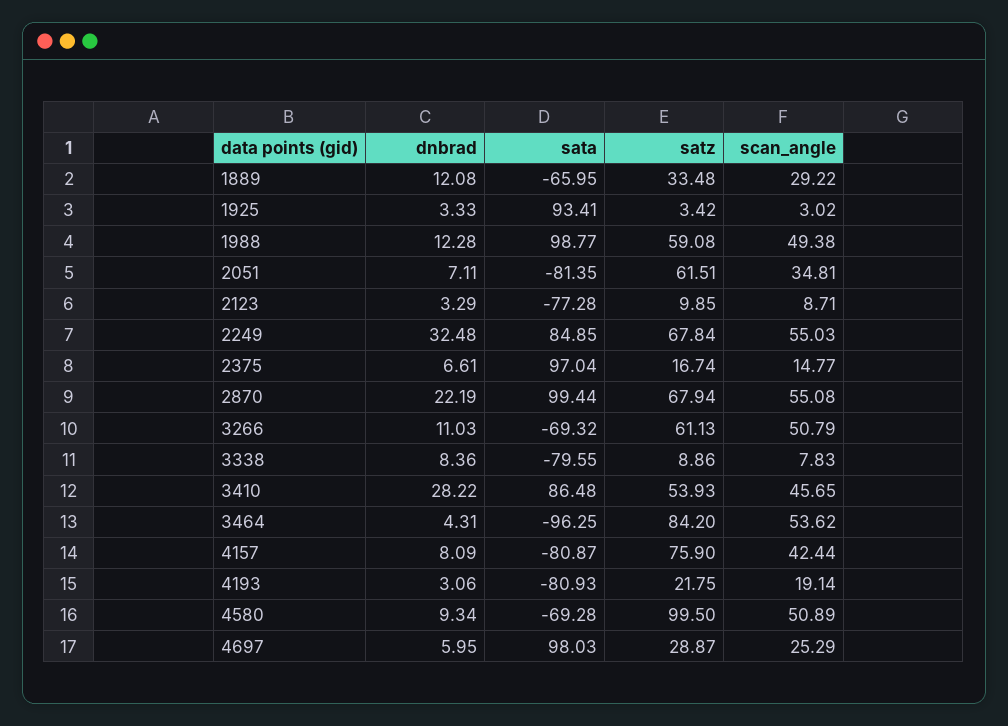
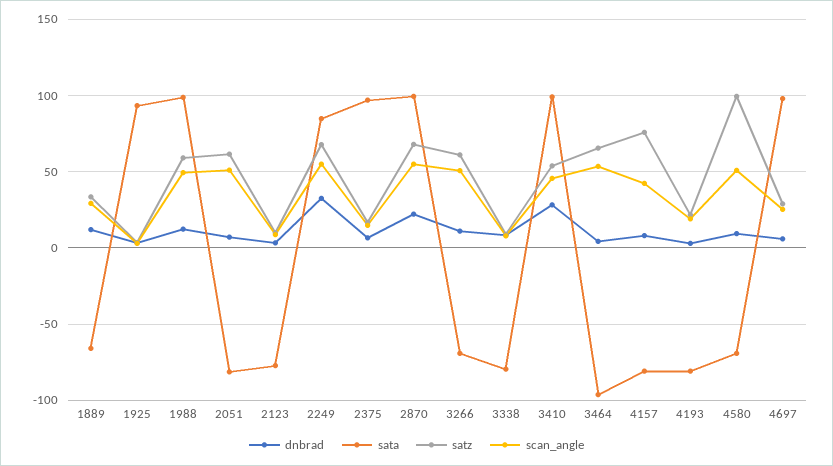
  {
    "dnbrad": {
      "1889": 12.08,
      "1925": 3.33,
      "1988": 12.28,
      "2051": 7.11,
      "2123": 3.29,
      "2249": 32.48,
      "2375": 6.61,
      "2870": 22.19,
      "3266": 11.03,
      "3338": 8.36,
      "3410": 28.22,
      "3464": 4.31,
      "4157": 8.09,
      "4193": 3.06,
      "4580": 9.34,
      "4697": 5.95
    },
    "sata": {
      "1889": -65.95,
      "1925": 93.41,
      "1988": 98.77,
      "2051": -81.35,
      "2123": -77.28,
      "2249": 84.85,
      "2375": 97.04,
      "2870": 99.44,
      "3266": -69.32,
      "3338": -79.55,
-     "3410": 86.48,
+     "3410": 100,
      "3464": -96.25,
      "4157": -80.87,
      "4193": -80.93,
      "4580": -69.28,
      "4697": 98.03
    },
    "satz": {
      "1889": 33.48,
      "1925": 3.42,
      "1988": 59.08,
      "2051": 61.51,
      "2123": 9.85,
      "2249": 67.84,
      "2375": 16.74,
      "2870": 67.94,
      "3266": 61.13,
      "3338": 8.86,
      "3410": 53.93,
-     "3464": 84.2,
+     "3464": 65,
      "4157": 75.9,
      "4193": 21.75,
      "4580": 99.5,
      "4697": 28.87
    },
    "scan_angle": {
      "1889": 29.22,
      "1925": 3.02,
      "1988": 49.38,
-     "2051": 34.81,
+     "2051": 50,
      "2123": 8.71,
      "2249": 55.03,
      "2375": 14.77,
      "2870": 55.08,
      "3266": 50.79,
      "3338": 7.83,
      "3410": 45.65,
      "3464": 53.62,
      "4157": 42.44,
      "4193": 19.14,
      "4580": 50.89,
      "4697": 25.29
    }
  }

